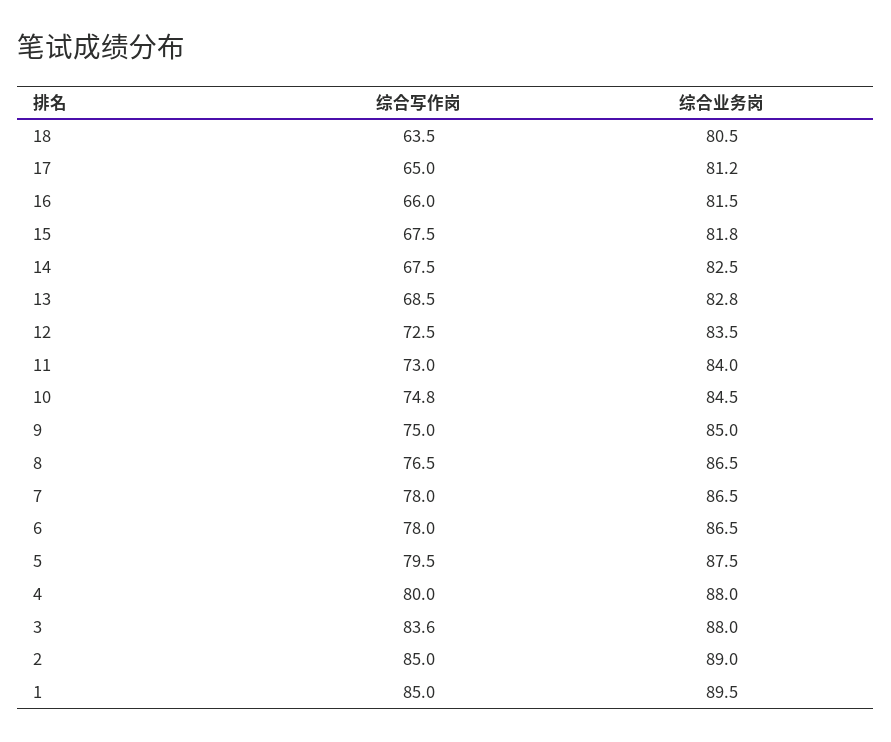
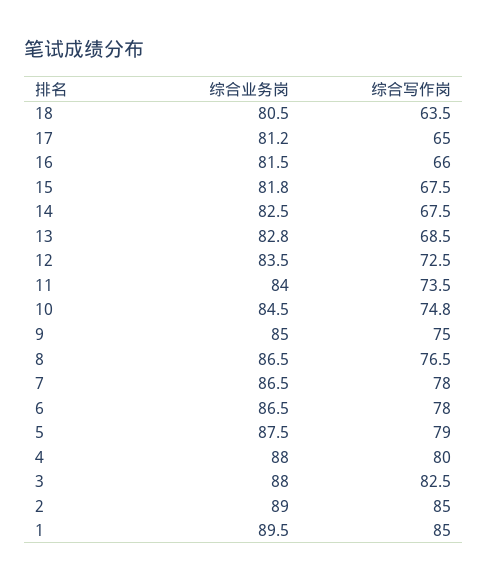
  {
    "综合写作岗": {
      "18": 63.5,
      "17": 65,
      "16": 66,
      "15": 67.5,
      "14": 67.5,
      "13": 68.5,
      "12": 72.5,
-     "11": 73,
+     "11": 73.5,
      "10": 74.8,
      "9": 75,
      "8": 76.5,
      "7": 78,
      "6": 78,
-     "5": 79.5,
+     "5": 79,
      "4": 80,
-     "3": 83.6,
+     "3": 82.5,
      "2": 85,
      "1": 85
    },
    "综合业务岗": {
      "18": 80.5,
      "17": 81.2,
      "16": 81.5,
      "15": 81.8,
      "14": 82.5,
      "13": 82.8,
      "12": 83.5,
      "11": 84,
      "10": 84.5,
      "9": 85,
      "8": 86.5,
      "7": 86.5,
      "6": 86.5,
      "5": 87.5,
      "4": 88,
      "3": 88,
      "2": 89,
      "1": 89.5
    }
  }

